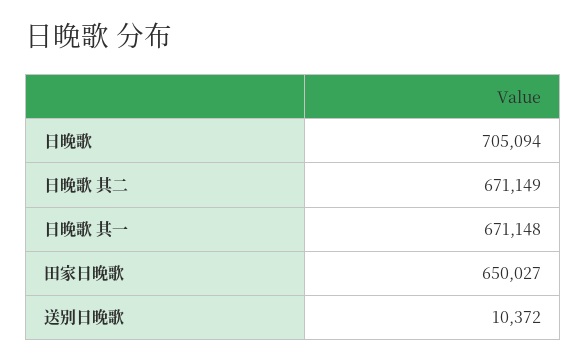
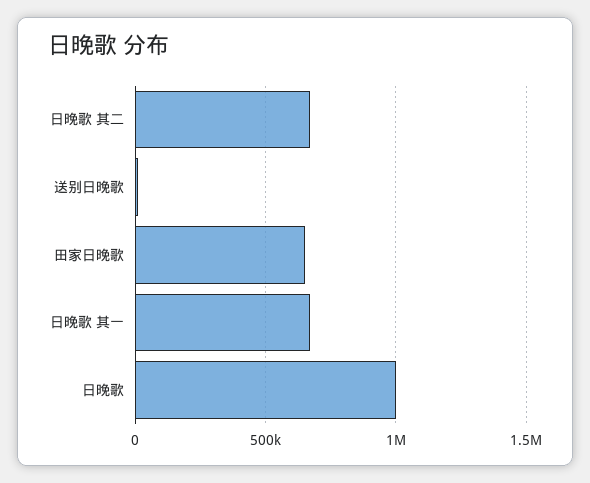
  {
-   "日晚歌": 705094,
+   "日晚歌": 1000000,
    "日晚歌 其二": 671149,
    "日晚歌 其一": 671148,
    "田家日晚歌": 650027,
    "送别日晚歌": 10372
  }

